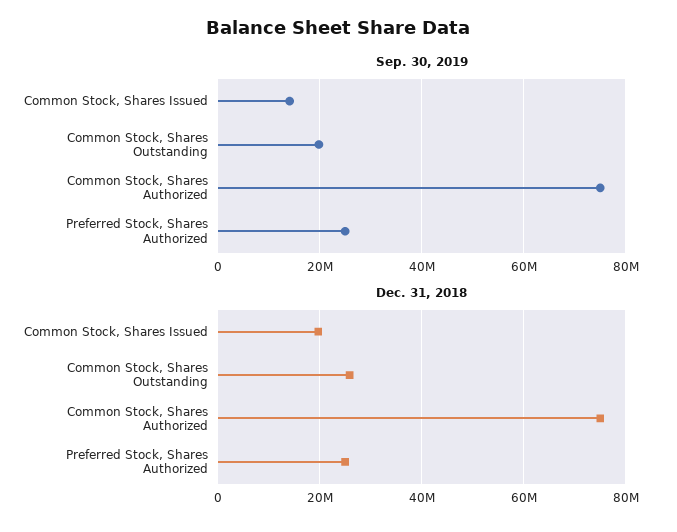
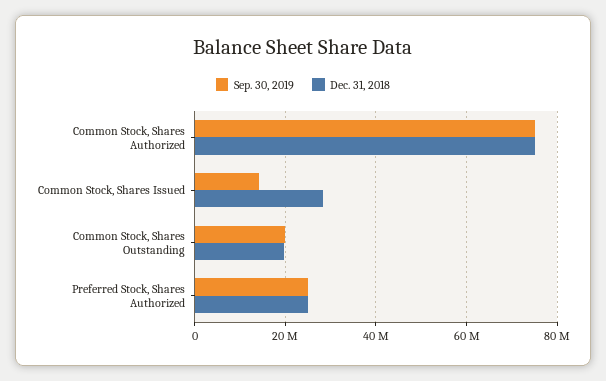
  {
    "Sep. 30, 2019": {
      "Common Stock, Shares Issued": 14000000,
      "Common Stock, Shares Outstanding": 20000000,
      "Common Stock, Shares Authorized": 76000000,
      "Preferred Stock, Shares Authorized": 26000000
    },
    "Dec. 31, 2018": {
-     "Common Stock, Shares Issued": 20000000,
+     "Common Stock, Shares Issued": 28000000,
-     "Common Stock, Shares Outstanding": 26000000,
+     "Common Stock, Shares Outstanding": 20000000,
      "Common Stock, Shares Authorized": 76000000,
      "Preferred Stock, Shares Authorized": 26000000
    }
  }

